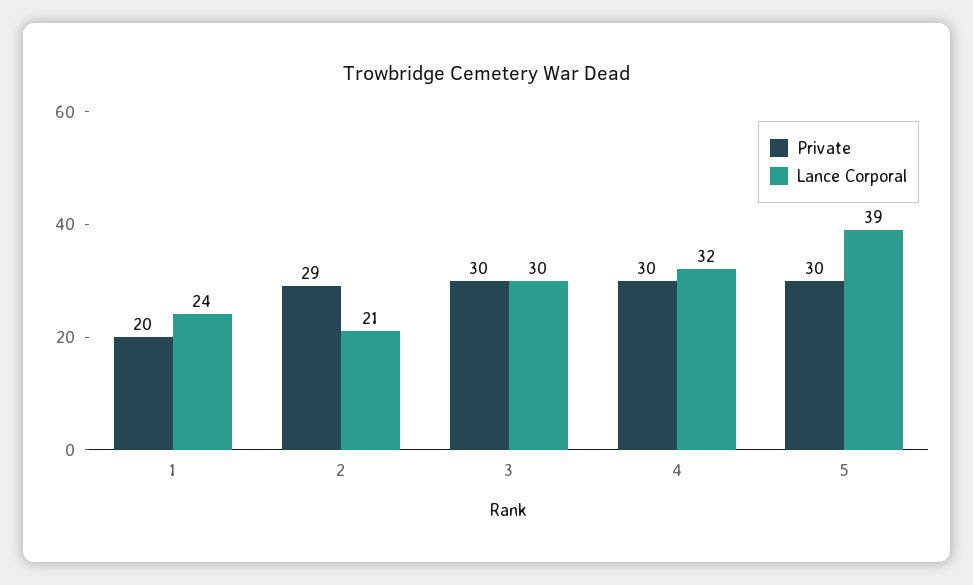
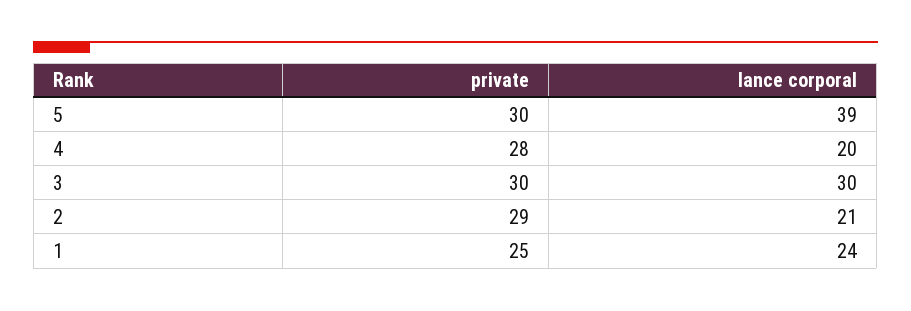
  {
    "Private": {
-     "1": 20,
+     "1": 25,
      "2": 29,
      "3": 30,
-     "4": 30,
+     "4": 28,
      "5": 30
    },
    "Lance Corporal": {
      "1": 24,
      "2": 21,
      "3": 30,
-     "4": 32,
+     "4": 20,
      "5": 39
    }
  }

